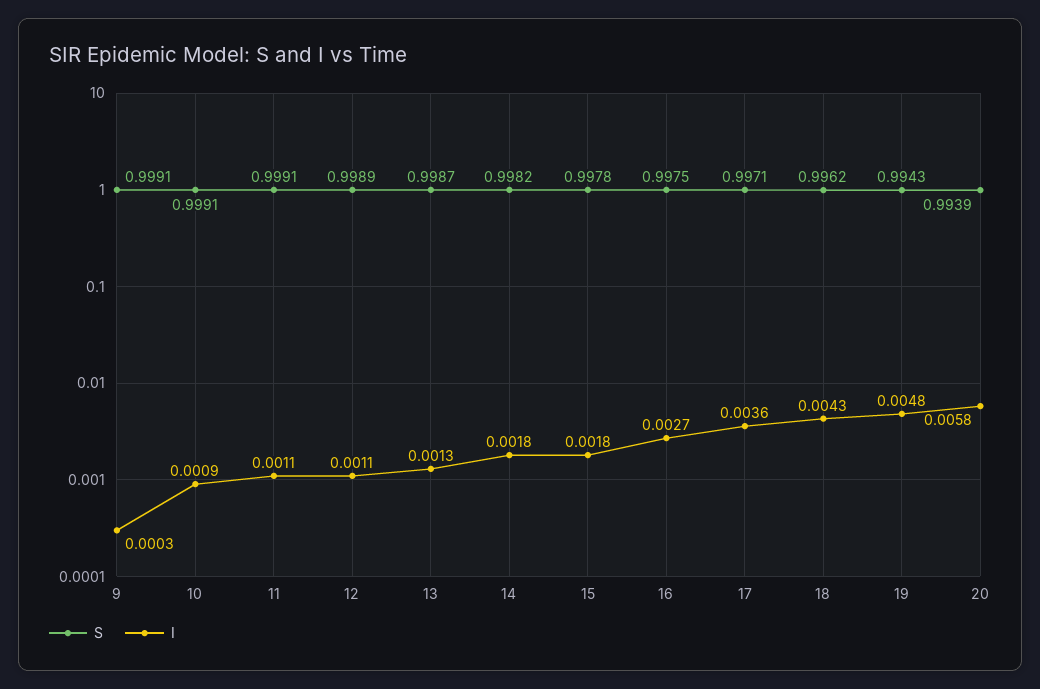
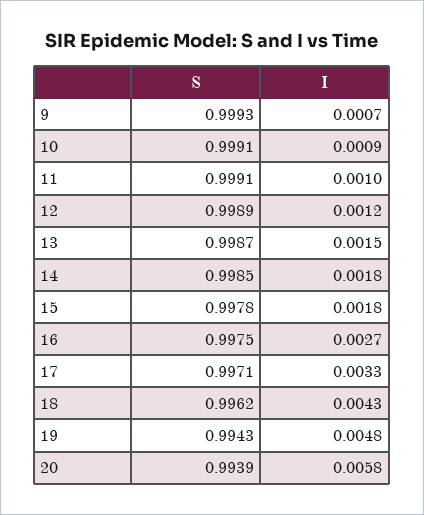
  {
    "S": {
-     "9": 0.9991,
+     "9": 0.9993,
      "10": 0.9991,
      "11": 0.9991,
      "12": 0.9989,
      "13": 0.9987,
-     "14": 0.9982,
+     "14": 0.9985,
      "15": 0.9978,
      "16": 0.9975,
      "17": 0.9971,
      "18": 0.9962,
      "19": 0.9943,
      "20": 0.9939
    },
    "I": {
-     "9": 0.0003,
+     "9": 0.0007,
      "10": 0.0009,
-     "11": 0.0011,
+     "11": 0.001,
-     "12": 0.0011,
+     "12": 0.0012,
-     "13": 0.0013,
+     "13": 0.0015,
      "14": 0.0018,
      "15": 0.0018,
      "16": 0.0027,
-     "17": 0.0036,
+     "17": 0.0033,
      "18": 0.0043,
      "19": 0.0048,
      "20": 0.0058
    }
  }

